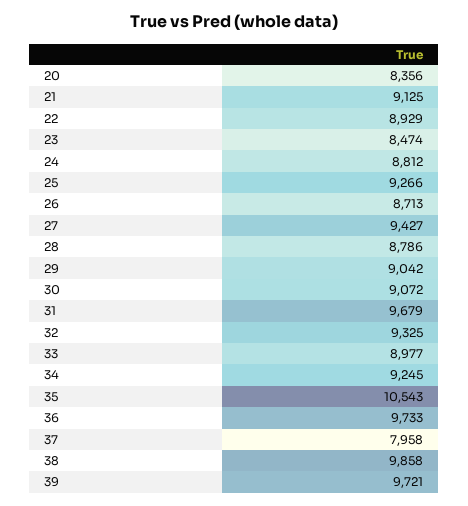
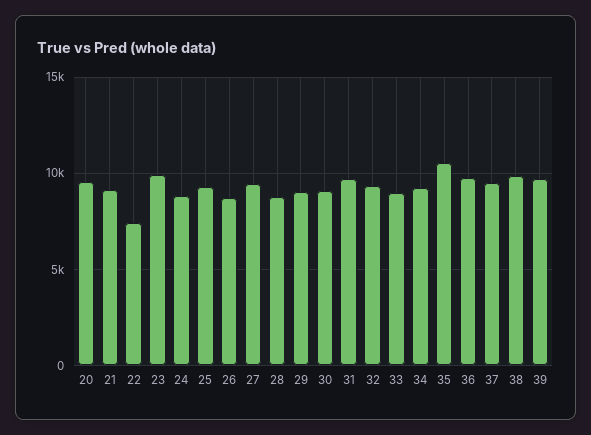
  {
-   "20": 8356,
+   "20": 9500,
    "21": 9125,
-   "22": 8929,
+   "22": 7500,
-   "23": 8474,
+   "23": 10000,
    "24": 8812,
    "25": 9266,
    "26": 8713,
    "27": 9427,
    "28": 8786,
    "29": 9042,
    "30": 9072,
    "31": 9679,
    "32": 9325,
    "33": 8977,
    "34": 9245,
    "35": 10543,
    "36": 9733,
-   "37": 7958,
+   "37": 9500,
    "38": 9858,
    "39": 9721
  }

